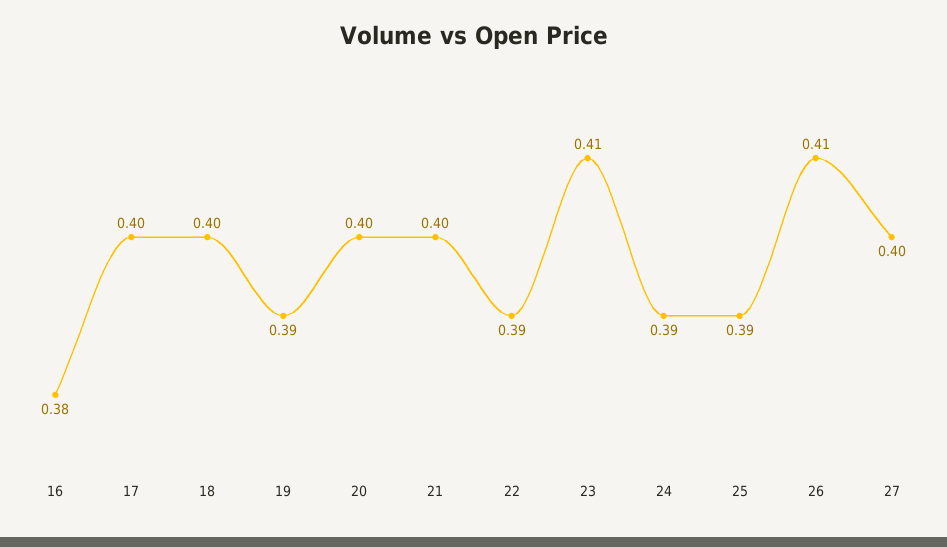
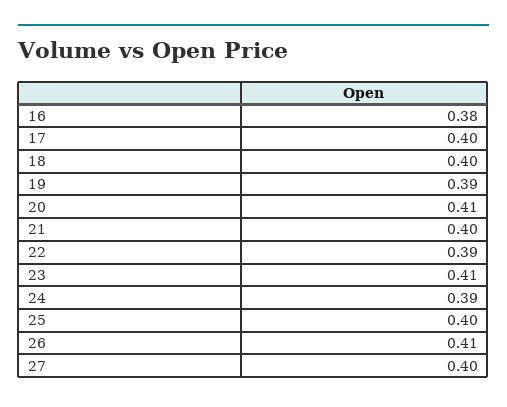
  {
    "16": 0.38,
    "17": 0.4,
    "18": 0.4,
    "19": 0.39,
-   "20": 0.4,
+   "20": 0.41,
    "21": 0.4,
    "22": 0.39,
    "23": 0.41,
    "24": 0.39,
-   "25": 0.39,
+   "25": 0.4,
    "26": 0.41,
    "27": 0.4
  }

